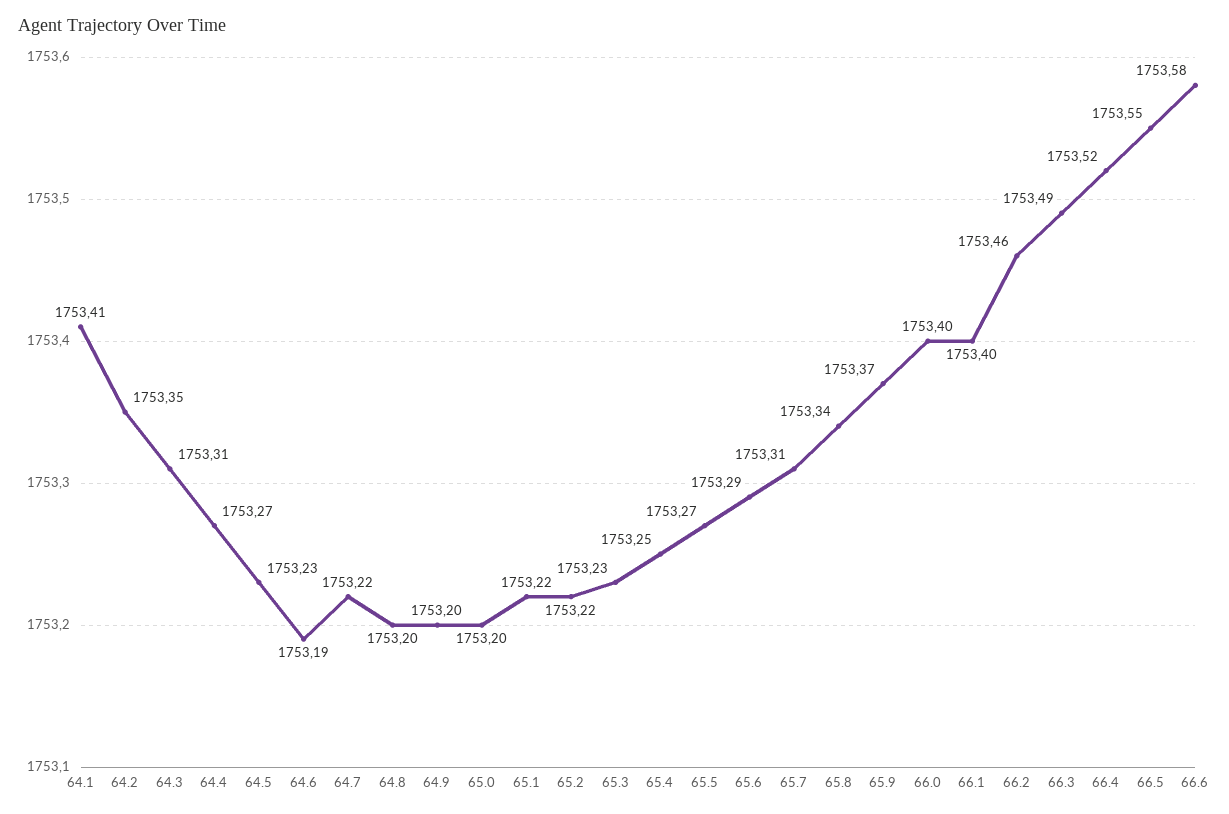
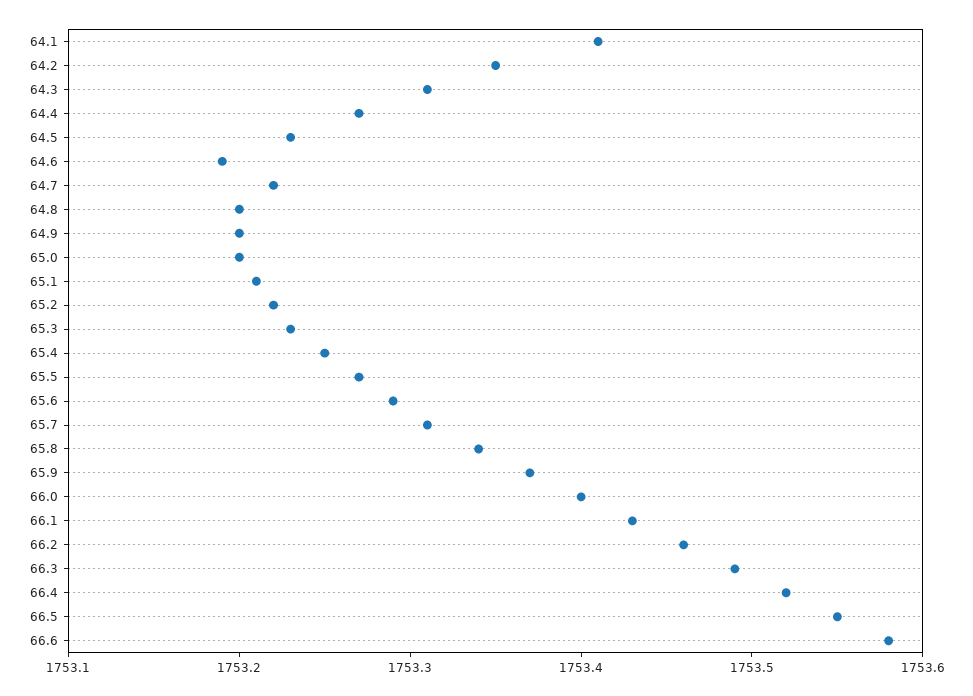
  {
    "64.1": 1753.41,
    "64.2": 1753.35,
    "64.3": 1753.31,
    "64.4": 1753.27,
    "64.5": 1753.23,
    "64.6": 1753.19,
    "64.7": 1753.22,
    "64.8": 1753.2,
    "64.9": 1753.2,
    "65.0": 1753.2,
-   "65.1": 1753.22,
+   "65.1": 1753.21,
    "65.2": 1753.22,
    "65.3": 1753.23,
    "65.4": 1753.25,
    "65.5": 1753.27,
    "65.6": 1753.29,
    "65.7": 1753.31,
    "65.8": 1753.34,
    "65.9": 1753.37,
    "66.0": 1753.4,
-   "66.1": 1753.4,
+   "66.1": 1753.43,
    "66.2": 1753.46,
    "66.3": 1753.49,
    "66.4": 1753.52,
    "66.5": 1753.55,
    "66.6": 1753.58
  }

